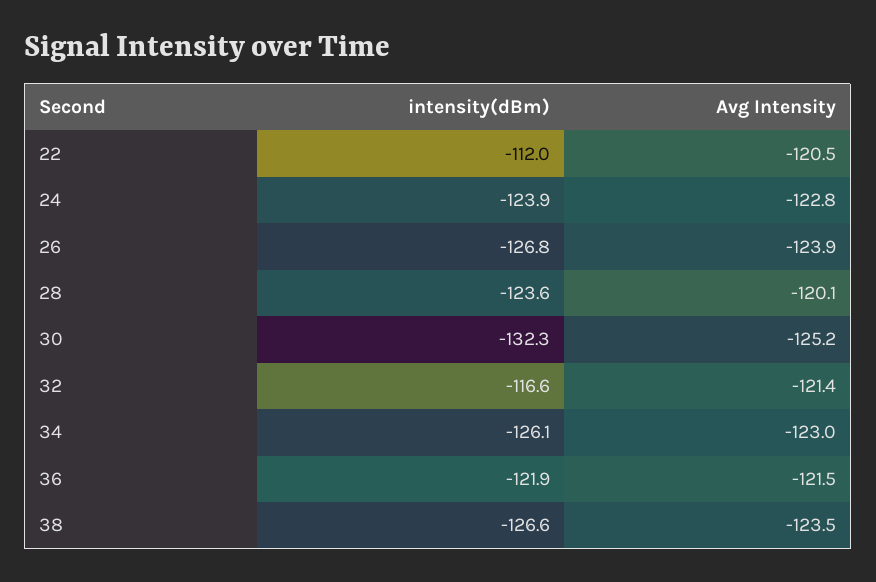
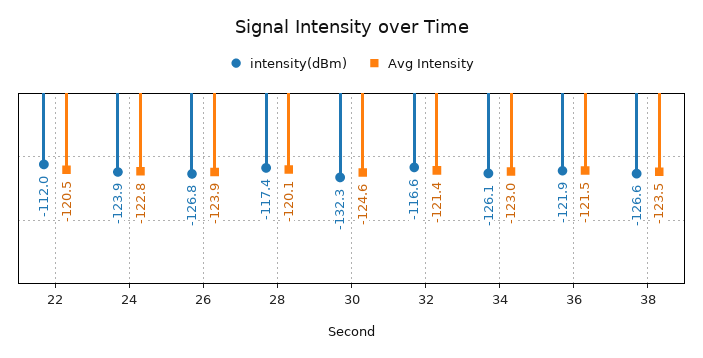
  {
    "intensity(dBm)": {
      "22": -112,
      "24": -123.9,
      "26": -126.8,
-     "28": -123.6,
+     "28": -117.4,
      "30": -132.3,
      "32": -116.6,
      "34": -126.1,
      "36": -121.9,
      "38": -126.6
    },
    "Avg Intensity": {
      "22": -120.5,
      "24": -122.8,
      "26": -123.9,
      "28": -120.1,
-     "30": -125.2,
+     "30": -124.6,
      "32": -121.4,
      "34": -123,
      "36": -121.5,
      "38": -123.5
    }
  }

